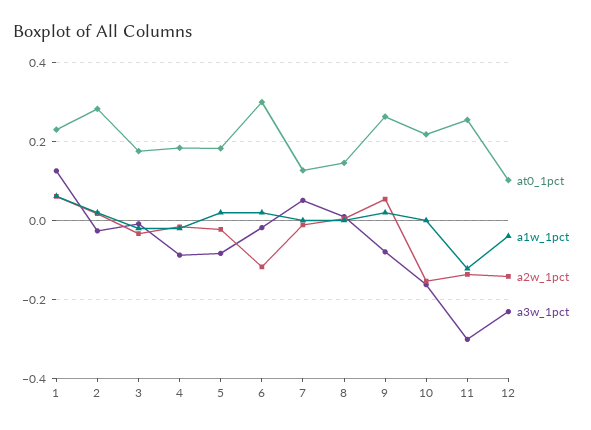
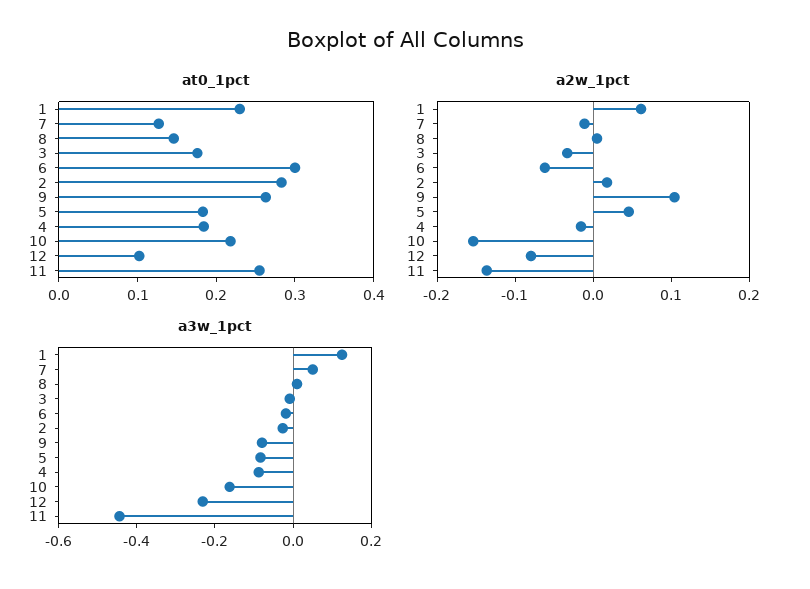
  {
    "at0_1pct": {
      "1": 0.24,
      "2": 0.28,
      "3": 0.18,
      "4": 0.18,
      "5": 0.18,
      "6": 0.3,
      "7": 0.12,
      "8": 0.14,
      "9": 0.26,
      "10": 0.22,
      "11": 0.26,
      "12": 0.1
    },
-   "a1w_1pct": {
-     "1": 0.06,
-     "2": 0.02,
-     "3": -0.02,
-     "4": -0.02,
-     "5": 0.02,
-     "6": 0.02,
-     "7": 0,
-     "8": 0,
-     "9": 0.02,
-     "10": 0,
-     "11": -0.12,
-     "12": -0.04
-   },
    "a2w_1pct": {
      "1": 0.06,
      "2": 0.02,
      "3": -0.04,
      "4": -0.02,
-     "5": -0.02,
+     "5": 0.04,
-     "6": -0.12,
+     "6": -0.06,
      "7": -0.02,
      "8": 0,
-     "9": 0.06,
+     "9": 0.1,
      "10": -0.16,
      "11": -0.14,
-     "12": -0.14
+     "12": -0.08
    },
    "a3w_1pct": {
      "1": 0.12,
      "2": -0.02,
      "3": 0,
      "4": -0.08,
      "5": -0.08,
      "6": -0.02,
      "7": 0.06,
      "8": 0,
      "9": -0.08,
      "10": -0.16,
-     "11": -0.3,
+     "11": -0.45,
      "12": -0.24
    }
  }

